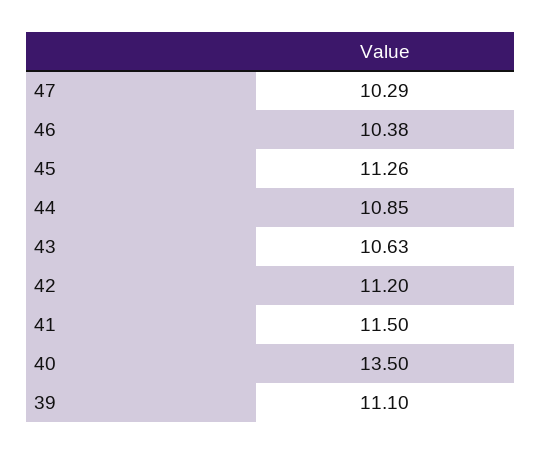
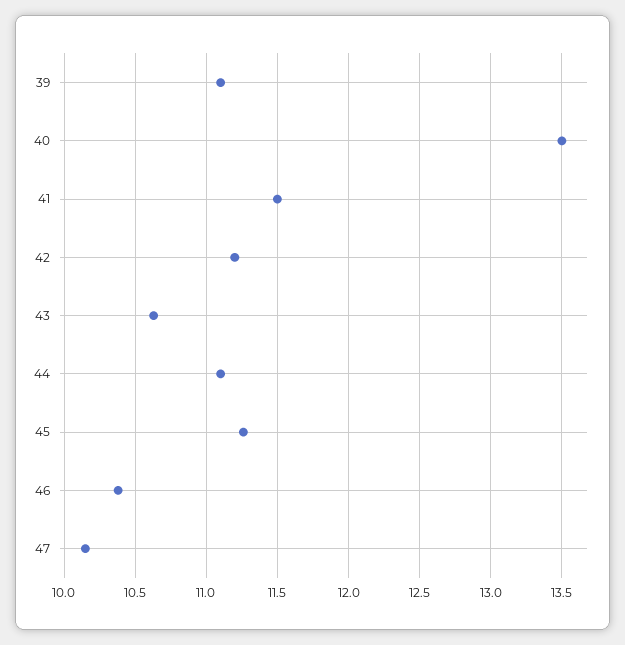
  {
-   "47": 10.29,
+   "47": 10.15,
    "46": 10.38,
    "45": 11.26,
-   "44": 10.85,
+   "44": 11.1,
    "43": 10.63,
    "42": 11.2,
    "41": 11.5,
    "40": 13.5,
    "39": 11.1
  }

